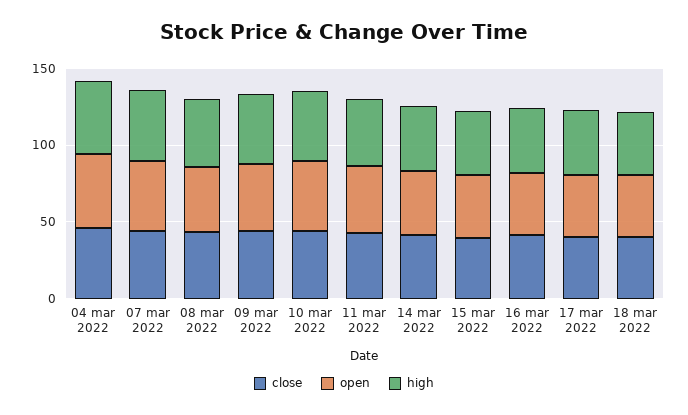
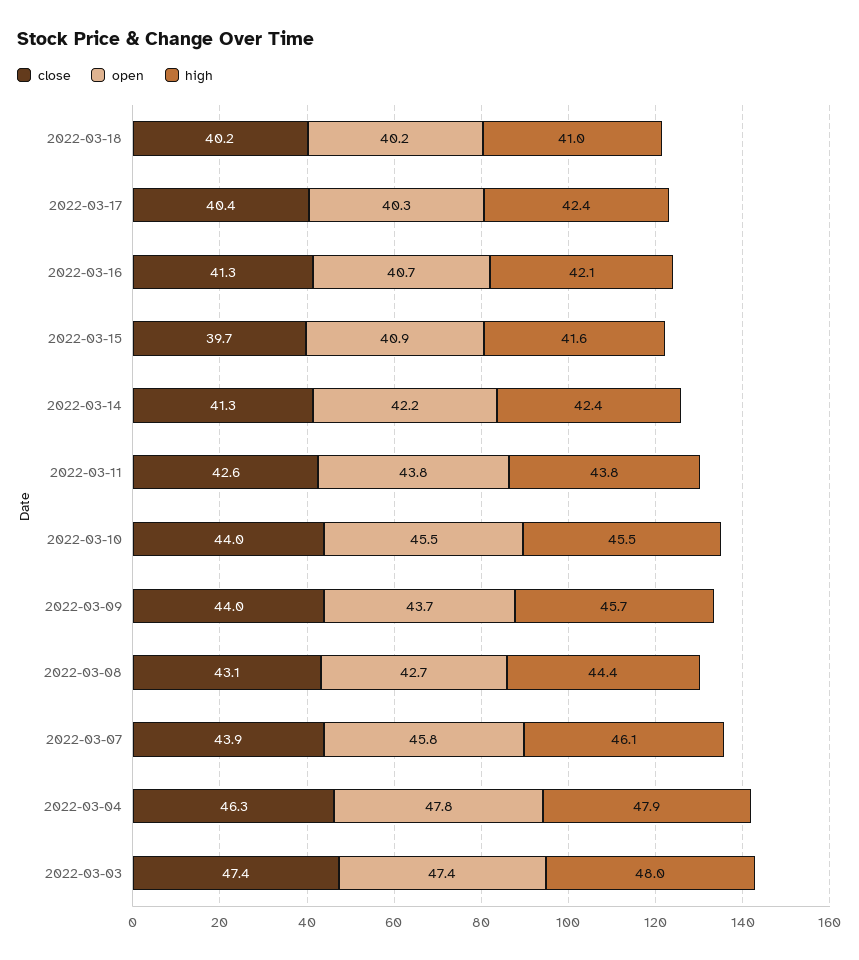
  {
    "close": {
      "04 mar 2022": 46.3,
      "07 mar 2022": 43.9,
      "08 mar 2022": 43.1,
      "09 mar 2022": 44,
      "10 mar 2022": 44,
      "11 mar 2022": 42.6,
      "14 mar 2022": 41.3,
      "15 mar 2022": 39.7,
      "16 mar 2022": 41.3,
      "17 mar 2022": 40.4,
-     "18 mar 2022": 40.2
+     "18 mar 2022": 40.2,
+     "2022-03-03": 47.4
    },
    "open": {
      "04 mar 2022": 47.8,
      "07 mar 2022": 45.8,
      "08 mar 2022": 42.7,
      "09 mar 2022": 43.7,
      "10 mar 2022": 45.5,
      "11 mar 2022": 43.8,
      "14 mar 2022": 42.2,
      "15 mar 2022": 40.9,
      "16 mar 2022": 40.7,
      "17 mar 2022": 40.3,
-     "18 mar 2022": 40.2
+     "18 mar 2022": 40.2,
+     "2022-03-03": 47.4
    },
    "high": {
      "04 mar 2022": 47.9,
      "07 mar 2022": 46.1,
      "08 mar 2022": 44.4,
      "09 mar 2022": 45.7,
      "10 mar 2022": 45.5,
      "11 mar 2022": 43.8,
      "14 mar 2022": 42.4,
      "15 mar 2022": 41.6,
      "16 mar 2022": 42.1,
      "17 mar 2022": 42.4,
-     "18 mar 2022": 41
+     "18 mar 2022": 41,
+     "2022-03-03": 48
    }
  }

